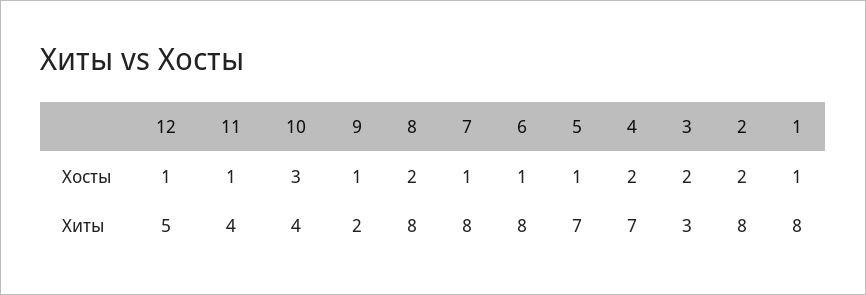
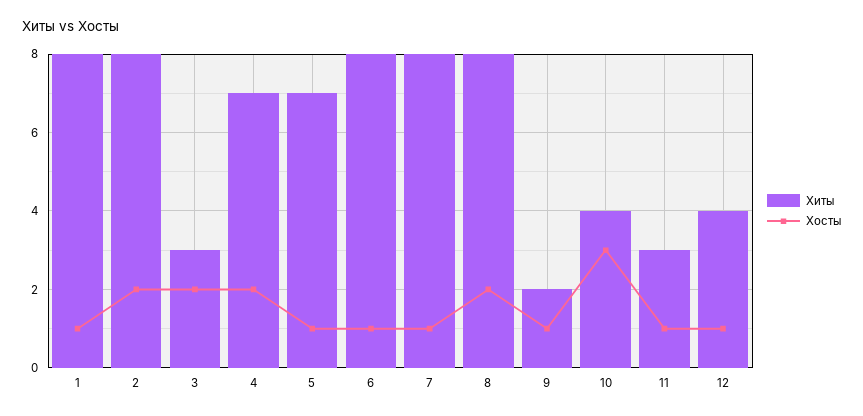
  {
    "Хосты": {
      "12": 1,
      "11": 1,
      "10": 3,
      "9": 1,
      "8": 2,
      "7": 1,
      "6": 1,
      "5": 1,
      "4": 2,
      "3": 2,
      "2": 2,
      "1": 1
    },
    "Хиты": {
-     "12": 5,
+     "12": 4,
-     "11": 4,
+     "11": 3,
      "10": 4,
      "9": 2,
      "8": 8,
      "7": 8,
      "6": 8,
      "5": 7,
      "4": 7,
      "3": 3,
      "2": 8,
      "1": 8
    }
  }

